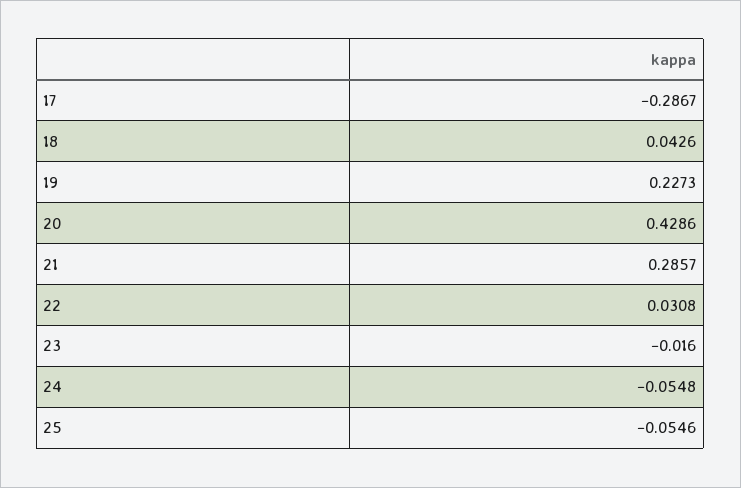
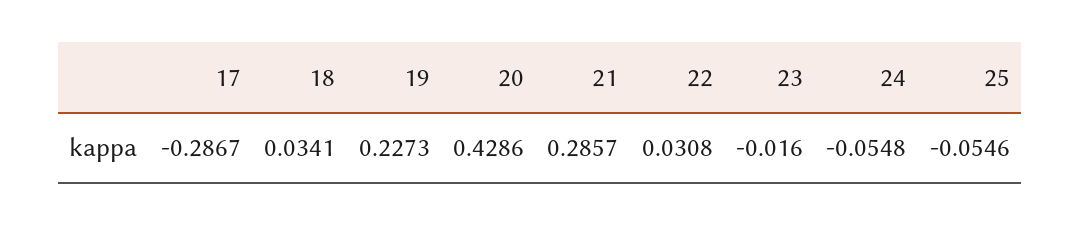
  {
    "17": -0.2867,
-   "18": 0.0426,
+   "18": 0.0341,
    "19": 0.2273,
    "20": 0.4286,
    "21": 0.2857,
    "22": 0.0308,
    "23": -0.016,
    "24": -0.0548,
    "25": -0.0546
  }

